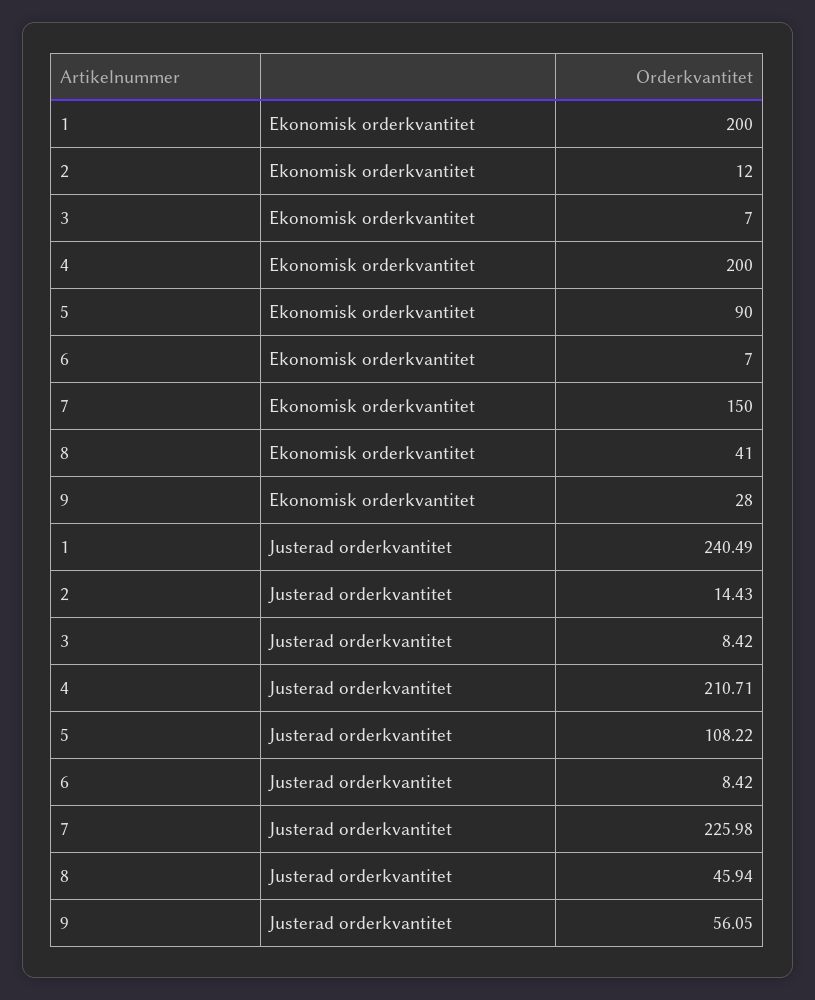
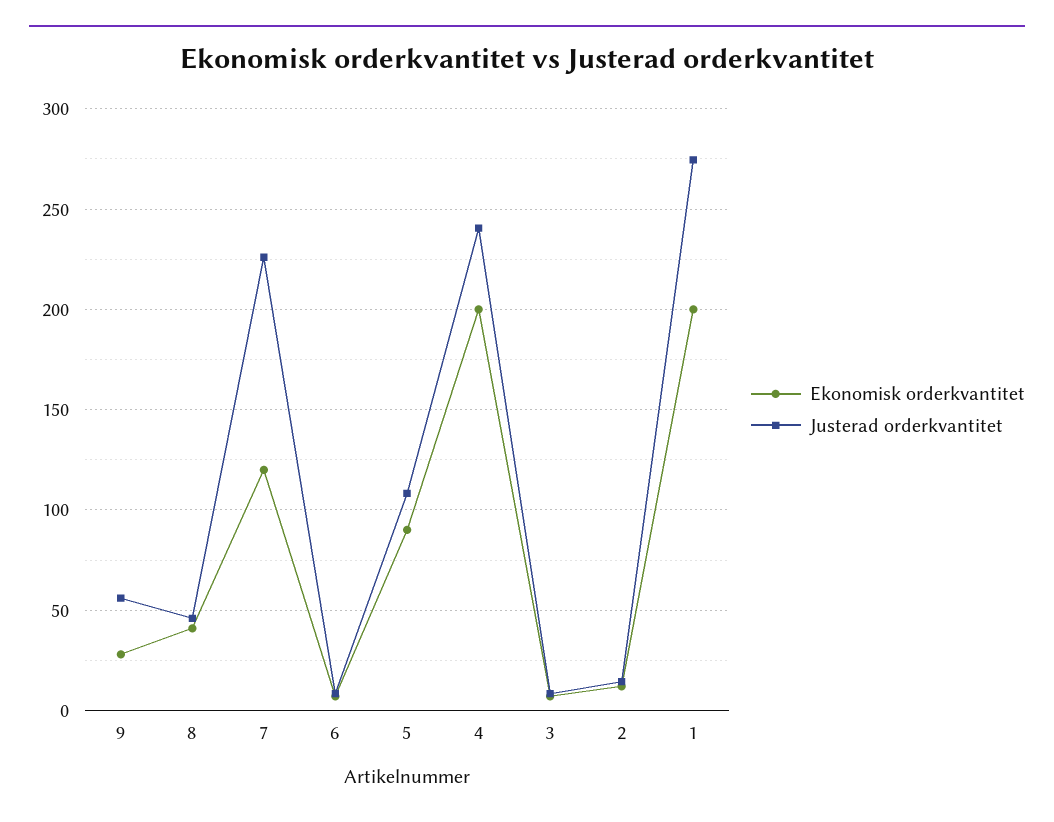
  {
    "Ekonomisk orderkvantitet": {
      "1": 200,
      "2": 12,
      "3": 7,
      "4": 200,
      "5": 90,
      "6": 7,
-     "7": 150,
+     "7": 120,
      "8": 41,
      "9": 28
    },
    "Justerad orderkvantitet": {
-     "1": 240.49,
+     "1": 275,
      "2": 14.43,
      "3": 8.42,
-     "4": 210.71,
+     "4": 240,
      "5": 108.22,
      "6": 8.42,
      "7": 225.98,
      "8": 45.94,
      "9": 56.05
    }
  }

